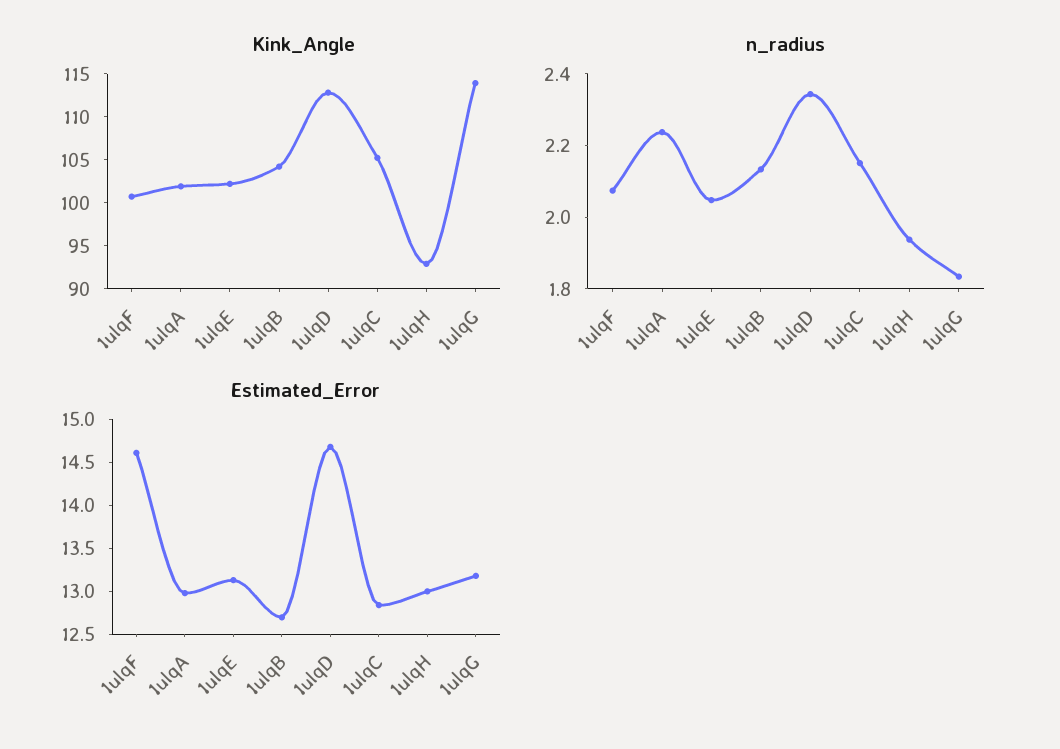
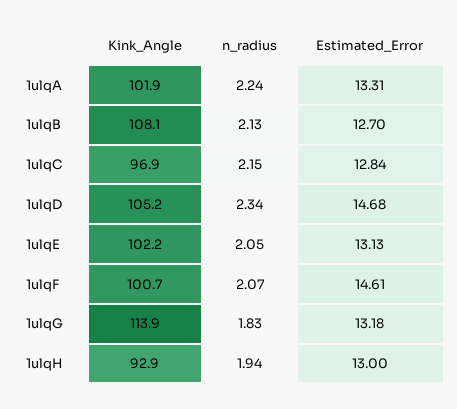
  {
    "Kink_Angle": {
      "1ulqF": 100.7,
      "1ulqA": 101.9,
      "1ulqE": 102.2,
-     "1ulqB": 104,
+     "1ulqB": 108.1,
-     "1ulqD": 113,
+     "1ulqD": 105.2,
-     "1ulqC": 105,
+     "1ulqC": 96.9,
      "1ulqH": 92.9,
      "1ulqG": 113.9
    },
    "n_radius": {
      "1ulqF": 2.07,
      "1ulqA": 2.24,
      "1ulqE": 2.05,
      "1ulqB": 2.13,
      "1ulqD": 2.34,
      "1ulqC": 2.15,
      "1ulqH": 1.94,
      "1ulqG": 1.83
    },
    "Estimated_Error": {
      "1ulqF": 14.61,
-     "1ulqA": 13,
+     "1ulqA": 13.31,
      "1ulqE": 13.13,
      "1ulqB": 12.7,
      "1ulqD": 14.68,
      "1ulqC": 12.84,
      "1ulqH": 13,
      "1ulqG": 13.18
    }
  }

